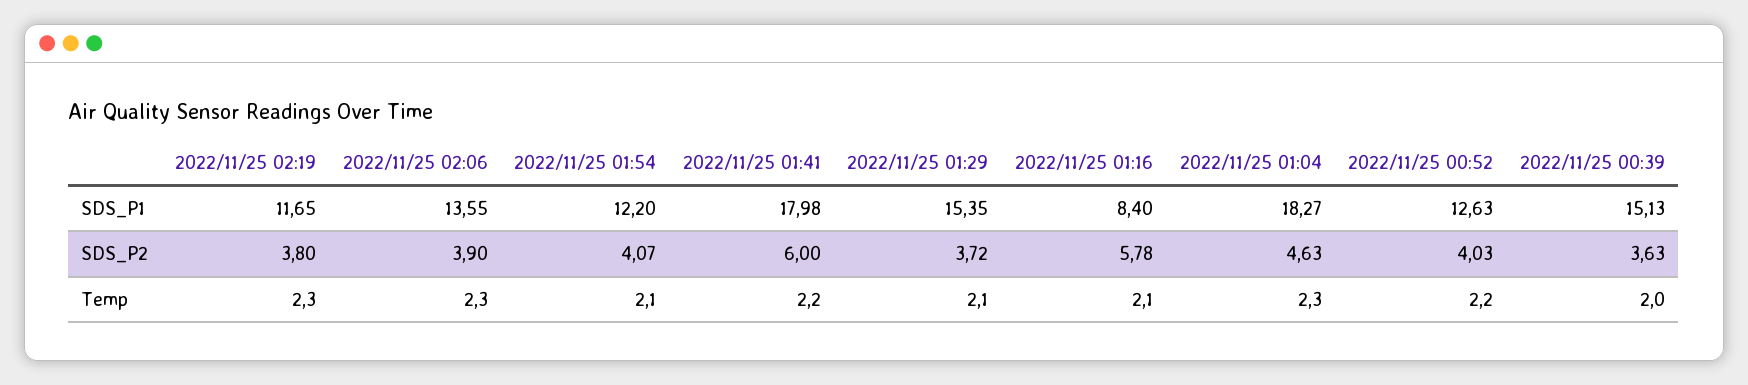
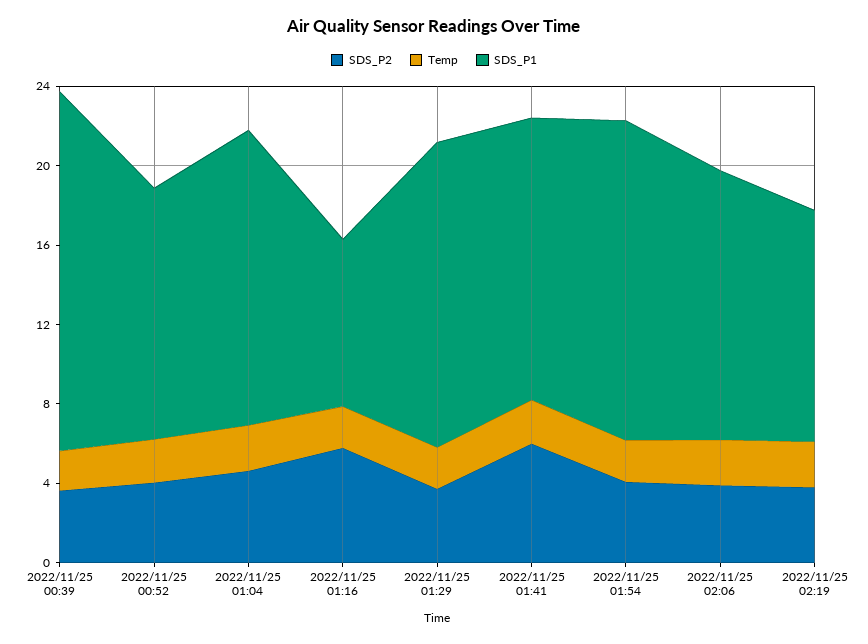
  {
    "SDS_P1": {
      "2022/11/25 02:19": 11.65,
      "2022/11/25 02:06": 13.55,
-     "2022/11/25 01:54": 12.2,
+     "2022/11/25 01:54": 16,
-     "2022/11/25 01:41": 17.98,
+     "2022/11/25 01:41": 14,
      "2022/11/25 01:29": 15.35,
      "2022/11/25 01:16": 8.4,
-     "2022/11/25 01:04": 18.27,
+     "2022/11/25 01:04": 15,
      "2022/11/25 00:52": 12.63,
-     "2022/11/25 00:39": 15.13
+     "2022/11/25 00:39": 18
    },
    "SDS_P2": {
      "2022/11/25 02:19": 3.8,
      "2022/11/25 02:06": 3.9,
      "2022/11/25 01:54": 4.07,
      "2022/11/25 01:41": 6,
      "2022/11/25 01:29": 3.72,
      "2022/11/25 01:16": 5.78,
      "2022/11/25 01:04": 4.63,
      "2022/11/25 00:52": 4.03,
      "2022/11/25 00:39": 3.63
    },
    "Temp": {
      "2022/11/25 02:19": 2.3,
      "2022/11/25 02:06": 2.3,
      "2022/11/25 01:54": 2.1,
      "2022/11/25 01:41": 2.2,
      "2022/11/25 01:29": 2.1,
      "2022/11/25 01:16": 2.1,
      "2022/11/25 01:04": 2.3,
      "2022/11/25 00:52": 2.2,
      "2022/11/25 00:39": 2
    }
  }

